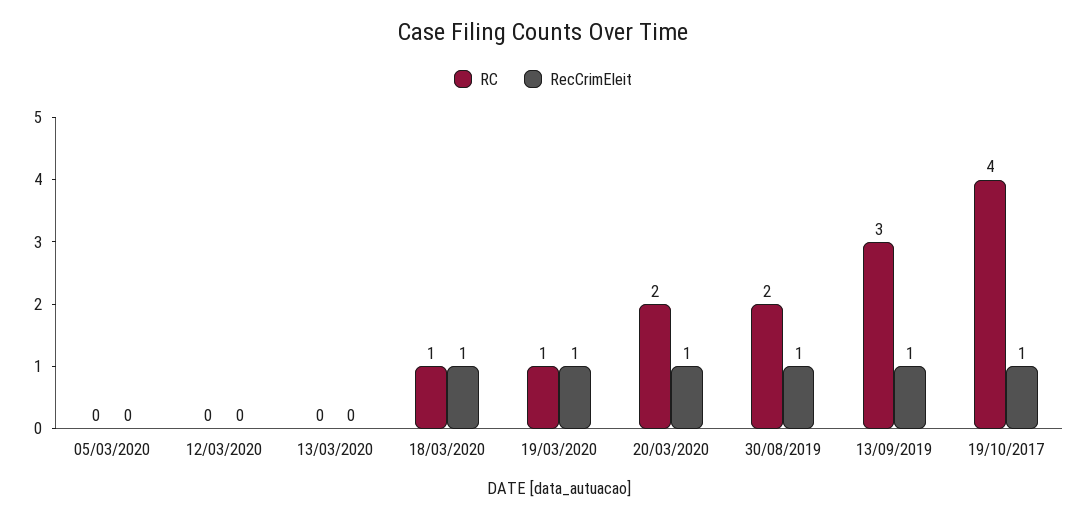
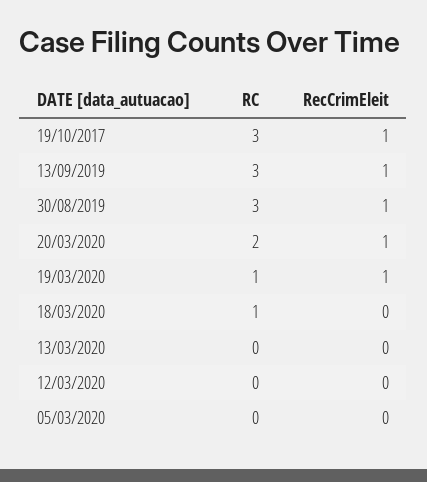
  {
    "RC": {
      "05/03/2020": 0,
      "12/03/2020": 0,
      "13/03/2020": 0,
      "18/03/2020": 1,
      "19/03/2020": 1,
      "20/03/2020": 2,
-     "30/08/2019": 2,
+     "30/08/2019": 3,
      "13/09/2019": 3,
-     "19/10/2017": 4
+     "19/10/2017": 3
    },
    "RecCrimEleit": {
      "05/03/2020": 0,
      "12/03/2020": 0,
      "13/03/2020": 0,
-     "18/03/2020": 1,
+     "18/03/2020": 0,
      "19/03/2020": 1,
      "20/03/2020": 1,
      "30/08/2019": 1,
      "13/09/2019": 1,
      "19/10/2017": 1
    }
  }

